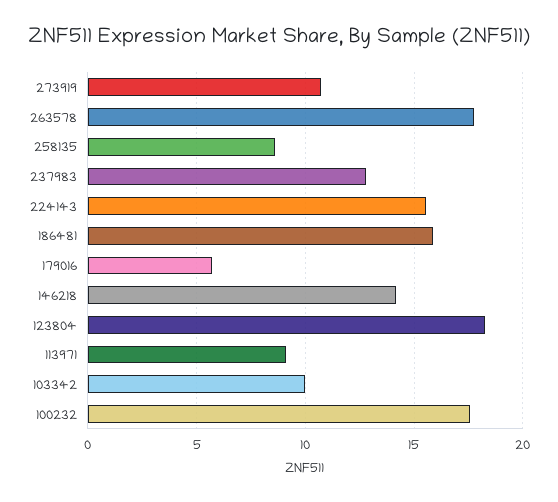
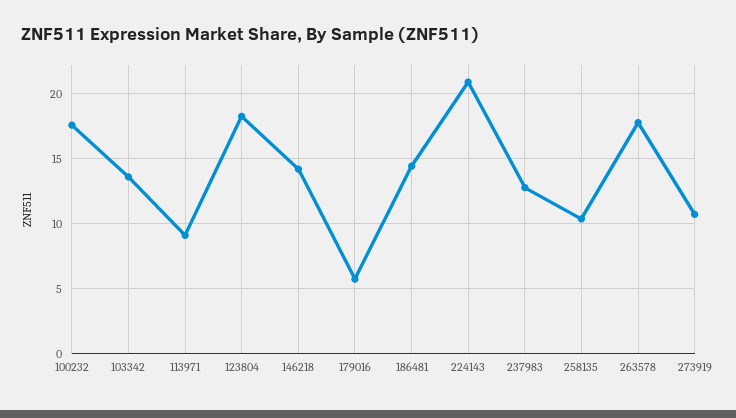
  {
    "273919": 10.5,
    "263578": 18,
-   "258135": 8.5,
+   "258135": 10.5,
    "237983": 13,
-   "224143": 15.5,
+   "224143": 21,
-   "186481": 16,
+   "186481": 14.5,
    "179016": 5.5,
    "146218": 14,
    "123804": 18.5,
    "113971": 9,
-   "103342": 10,
+   "103342": 13.5,
    "100232": 17.5
  }

